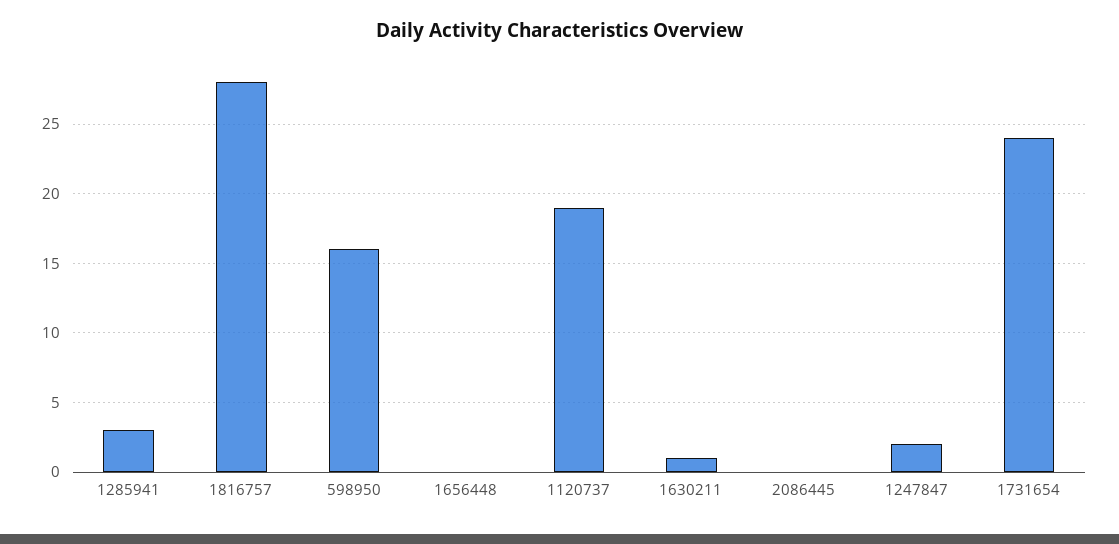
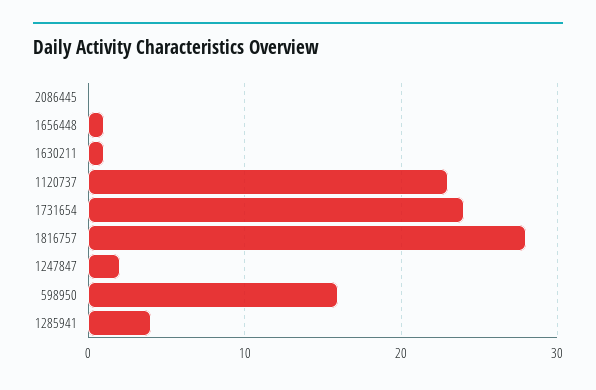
  {
-   "1285941": 3,
+   "1285941": 4,
    "1816757": 28,
    "598950": 16,
-   "1656448": 0,
+   "1656448": 1,
-   "1120737": 19,
+   "1120737": 23,
    "1630211": 1,
    "2086445": 0,
    "1247847": 2,
    "1731654": 24
  }

